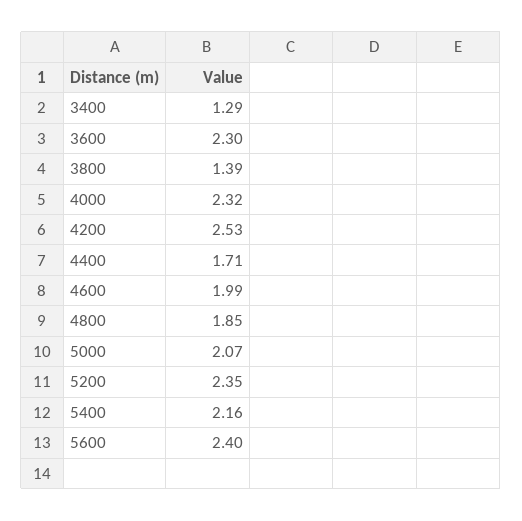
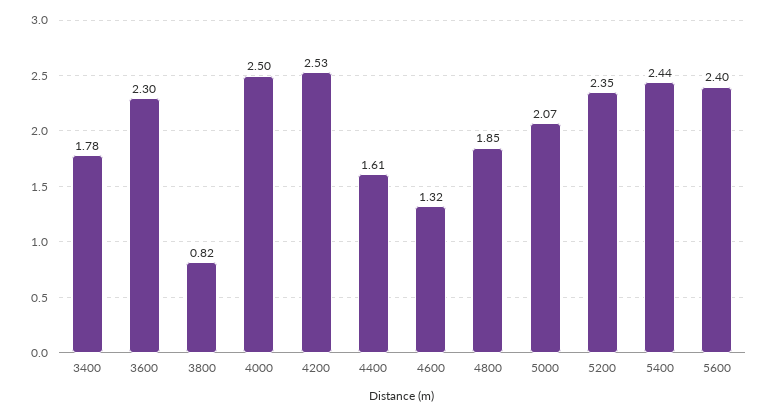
  {
-   "3400": 1.29,
+   "3400": 1.78,
    "3600": 2.3,
-   "3800": 1.39,
+   "3800": 0.82,
-   "4000": 2.32,
+   "4000": 2.5,
    "4200": 2.53,
-   "4400": 1.71,
+   "4400": 1.61,
-   "4600": 1.99,
+   "4600": 1.32,
    "4800": 1.85,
    "5000": 2.07,
    "5200": 2.35,
-   "5400": 2.16,
+   "5400": 2.44,
    "5600": 2.4
  }

